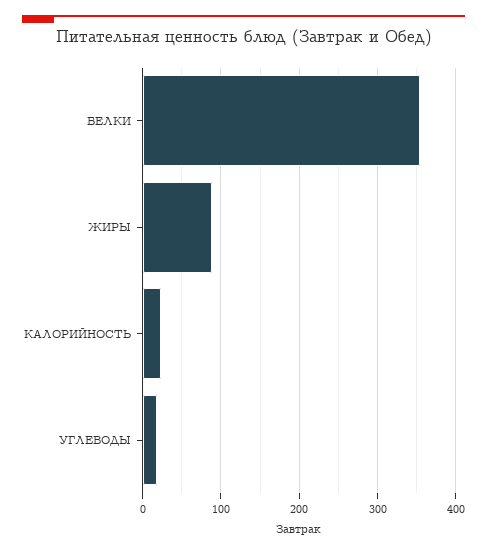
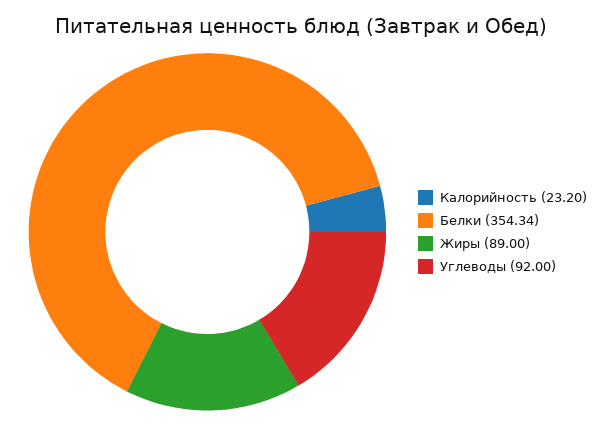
  {
    "БЕЛКИ": 354.34,
    "ЖИРЫ": 89,
    "КАЛОРИЙНОСТЬ": 23.2,
-   "УГЛЕВОДЫ": 20
+   "УГЛЕВОДЫ": 92
  }

